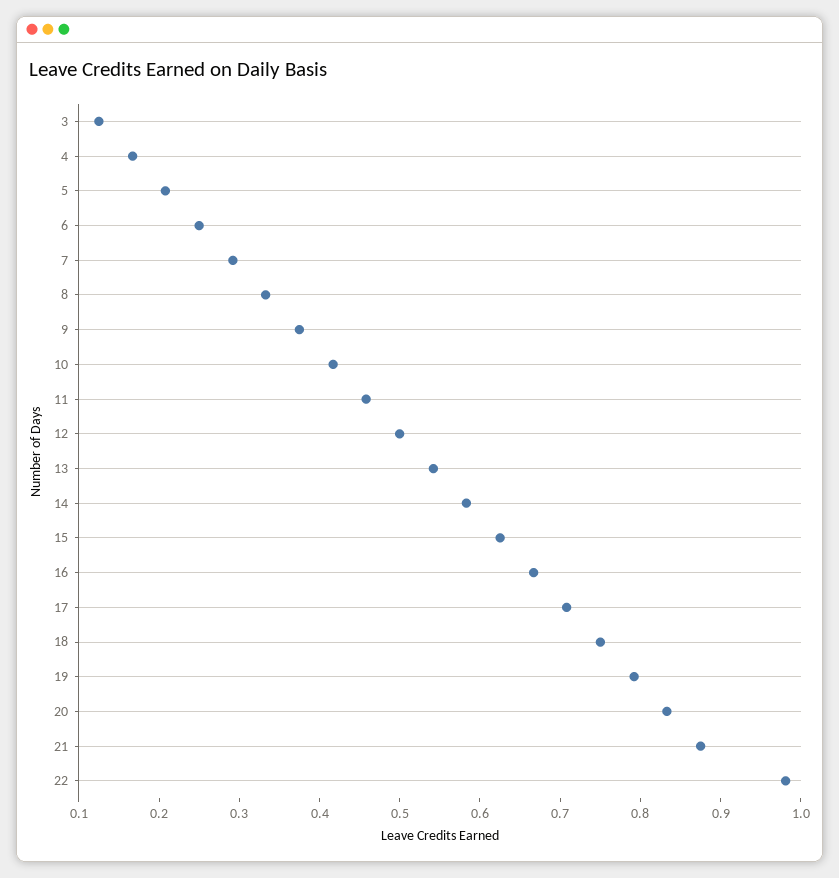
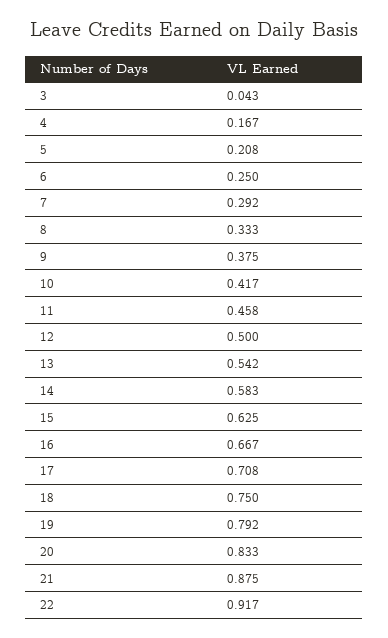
  {
-   "3": 0.12,
+   "3": 0.043,
    "4": 0.167,
    "5": 0.208,
    "6": 0.25,
    "7": 0.292,
    "8": 0.333,
    "9": 0.375,
    "10": 0.417,
    "11": 0.458,
    "12": 0.5,
    "13": 0.542,
    "14": 0.583,
    "15": 0.625,
    "16": 0.667,
    "17": 0.708,
    "18": 0.75,
    "19": 0.792,
    "20": 0.833,
    "21": 0.875,
-   "22": 0.98
+   "22": 0.917
  }

